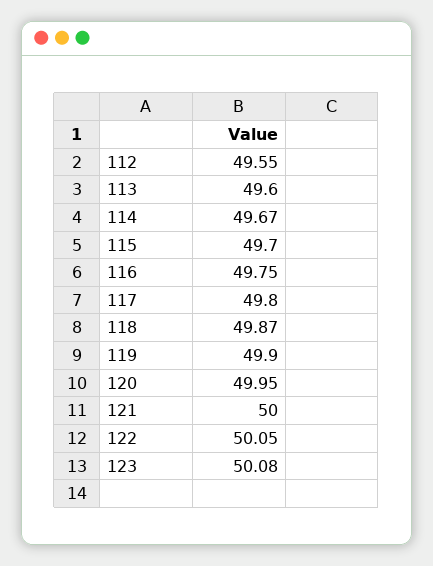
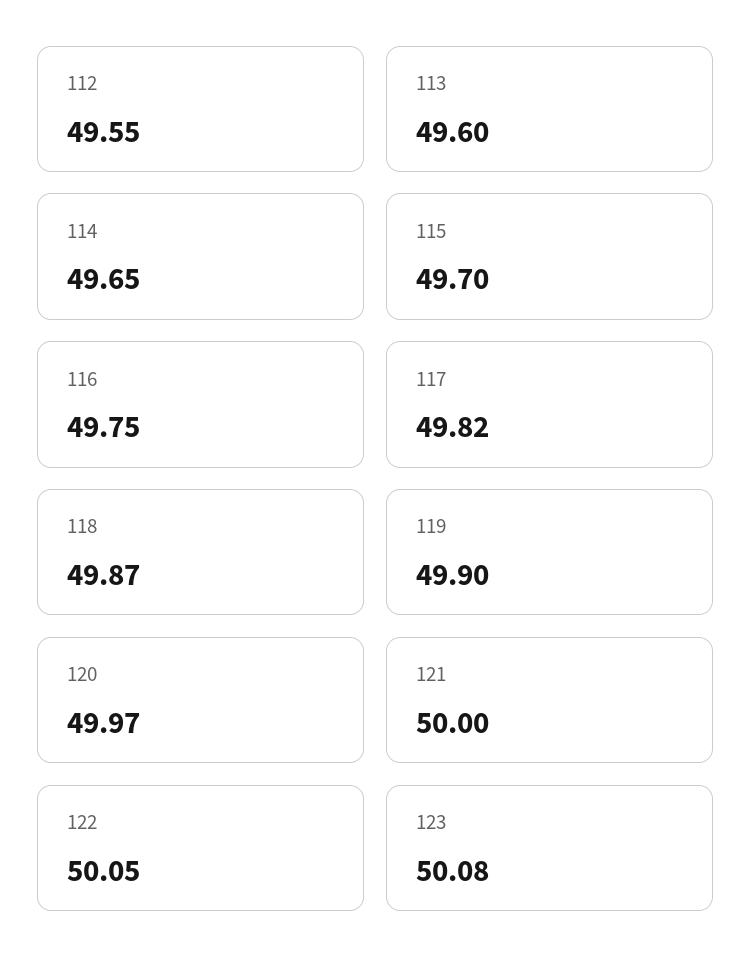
  {
    "112": 49.55,
    "113": 49.6,
-   "114": 49.67,
+   "114": 49.65,
    "115": 49.7,
    "116": 49.75,
-   "117": 49.8,
+   "117": 49.82,
    "118": 49.87,
    "119": 49.9,
-   "120": 49.95,
+   "120": 49.97,
    "121": 50,
    "122": 50.05,
    "123": 50.08
  }

